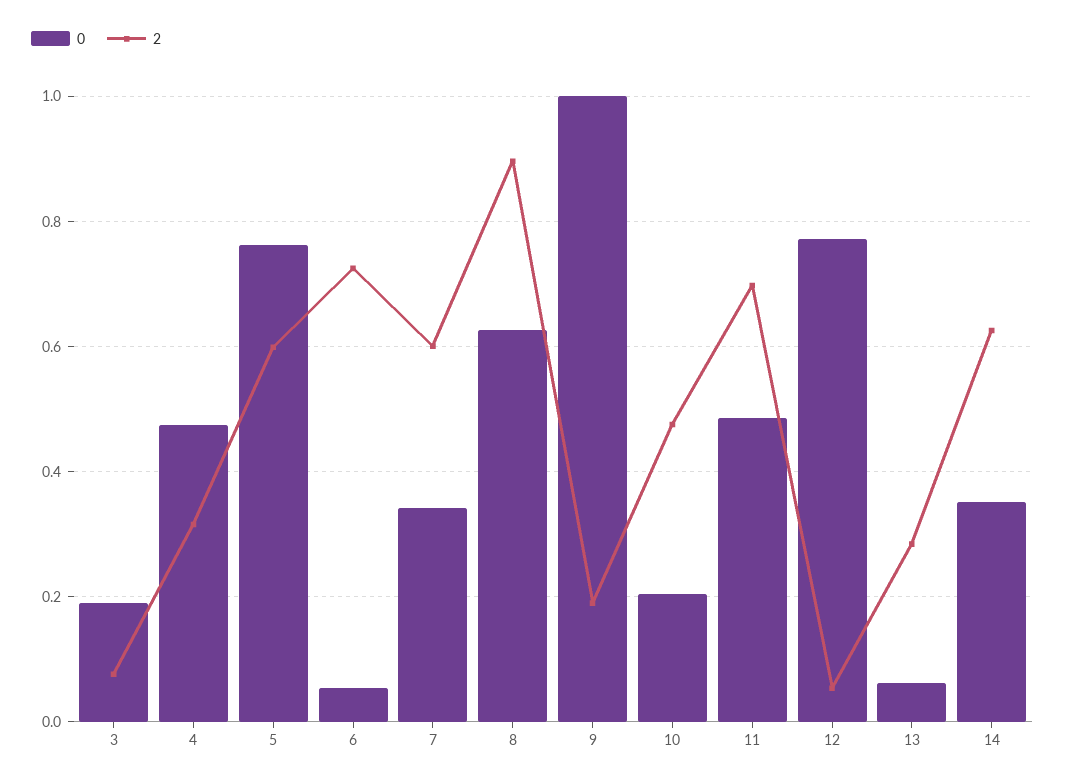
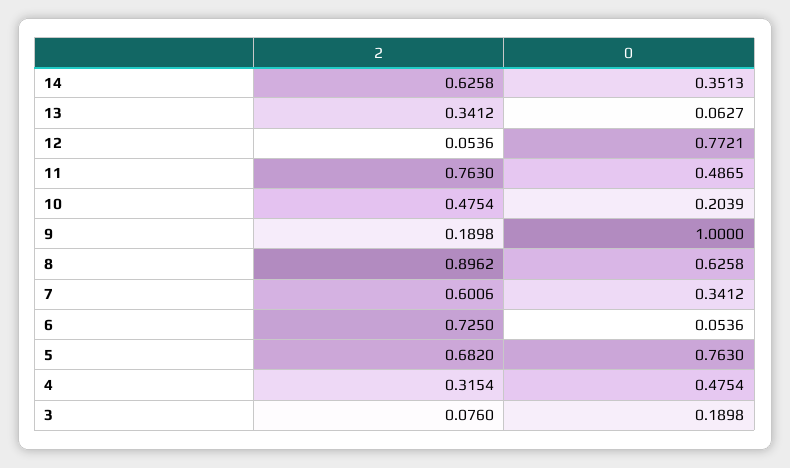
  {
    "0": {
      "3": 0.1898,
      "4": 0.4754,
      "5": 0.763,
      "6": 0.0536,
      "7": 0.3412,
      "8": 0.6258,
      "9": 1,
      "10": 0.2039,
      "11": 0.4865,
      "12": 0.7721,
      "13": 0.0627,
      "14": 0.3513
    },
    "2": {
      "3": 0.076,
      "4": 0.3154,
-     "5": 0.6,
+     "5": 0.682,
      "6": 0.725,
      "7": 0.6006,
      "8": 0.8962,
      "9": 0.1898,
      "10": 0.4754,
-     "11": 0.7,
+     "11": 0.763,
      "12": 0.0536,
-     "13": 0.28,
+     "13": 0.3412,
      "14": 0.6258
    }
  }

